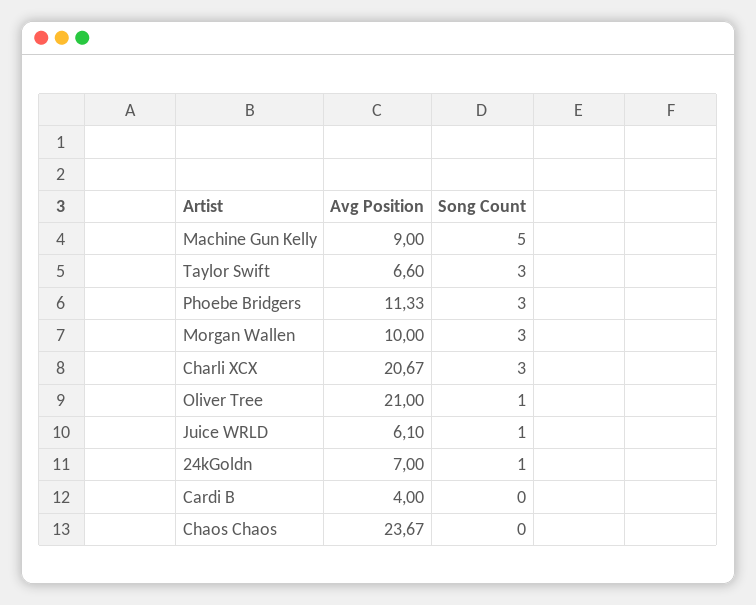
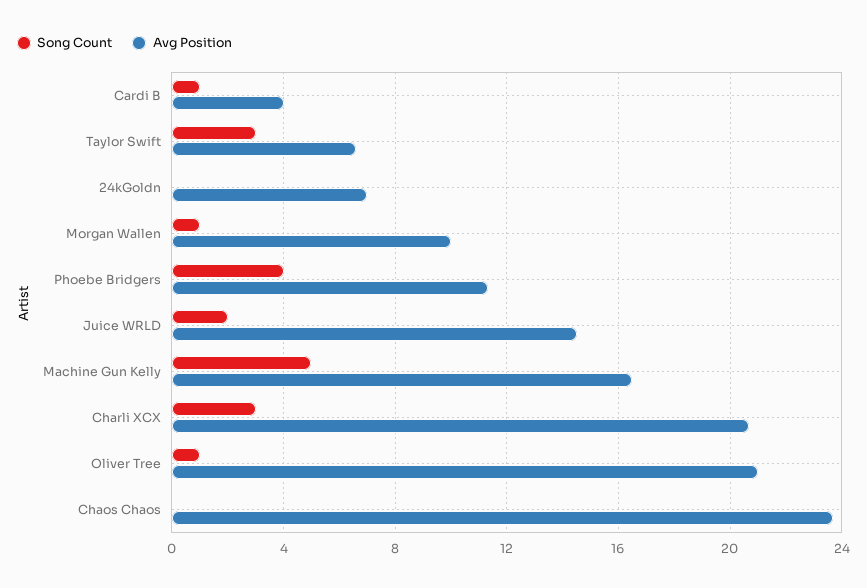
  {
    "Avg Position": {
-     "Machine Gun Kelly": 9,
+     "Machine Gun Kelly": 16.5,
      "Taylor Swift": 6.6,
      "Phoebe Bridgers": 11.33,
      "Morgan Wallen": 10,
      "Charli XCX": 20.67,
      "Oliver Tree": 21,
-     "Juice WRLD": 6.1,
+     "Juice WRLD": 14.5,
      "24kGoldn": 7,
      "Cardi B": 4,
      "Chaos Chaos": 23.67
    },
    "Song Count": {
      "Machine Gun Kelly": 5,
      "Taylor Swift": 3,
-     "Phoebe Bridgers": 3,
+     "Phoebe Bridgers": 4,
-     "Morgan Wallen": 3,
+     "Morgan Wallen": 1,
      "Charli XCX": 3,
      "Oliver Tree": 1,
-     "Juice WRLD": 1,
+     "Juice WRLD": 2,
-     "24kGoldn": 1,
+     "24kGoldn": 0,
-     "Cardi B": 0,
+     "Cardi B": 1,
      "Chaos Chaos": 0
    }
  }

